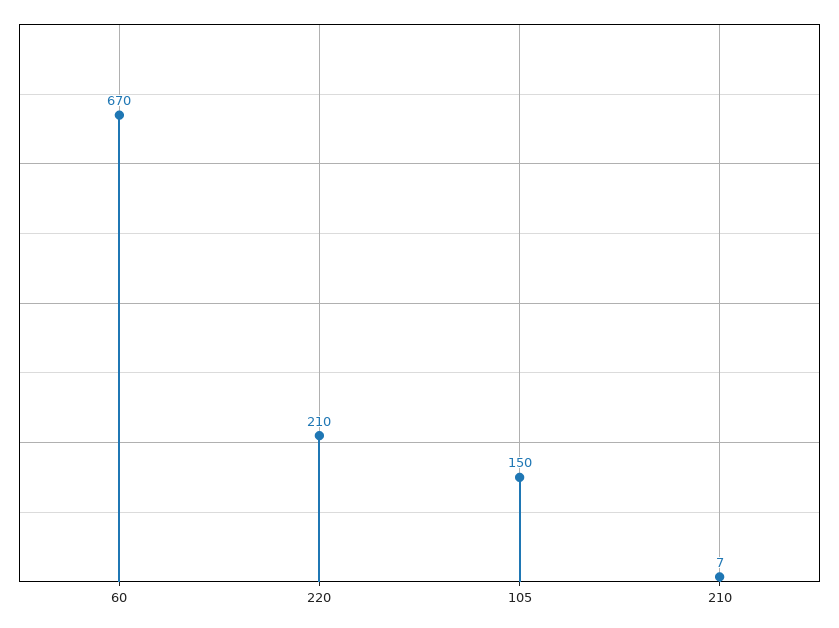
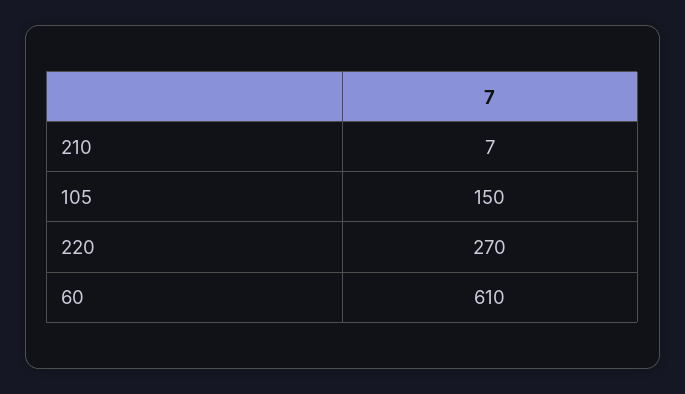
  {
-   "60": 670,
+   "60": 610,
-   "220": 210,
+   "220": 270,
    "105": 150,
    "210": 7
  }

